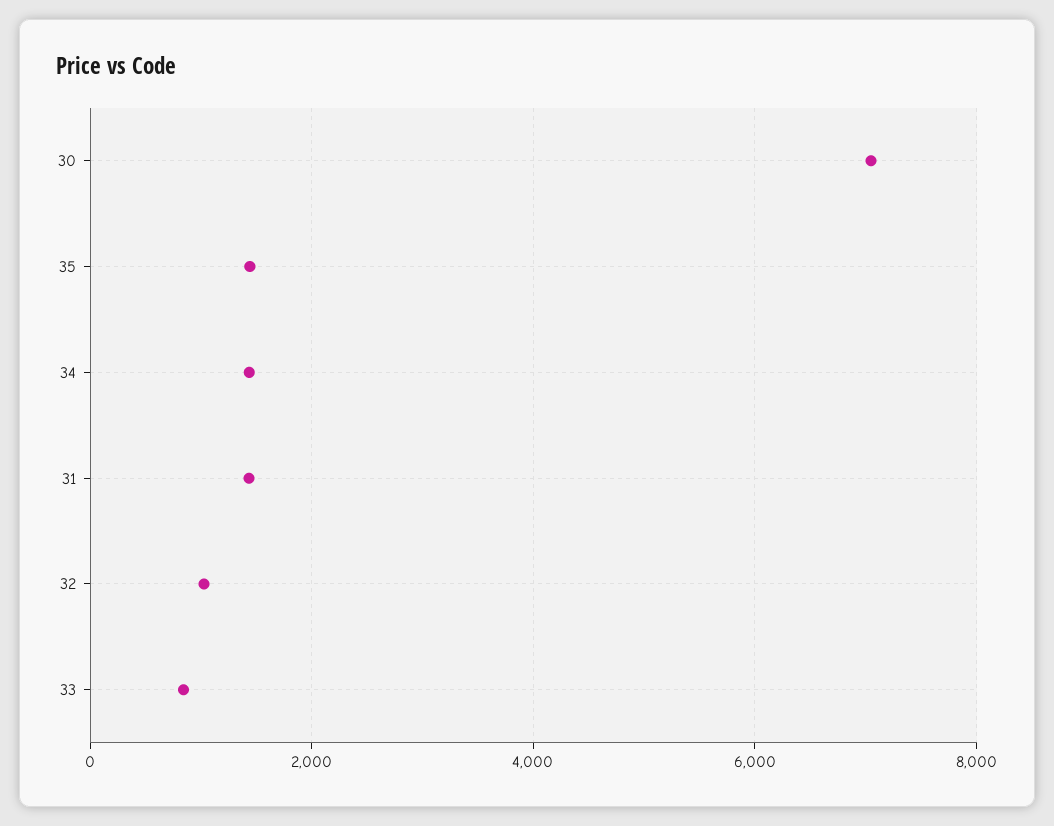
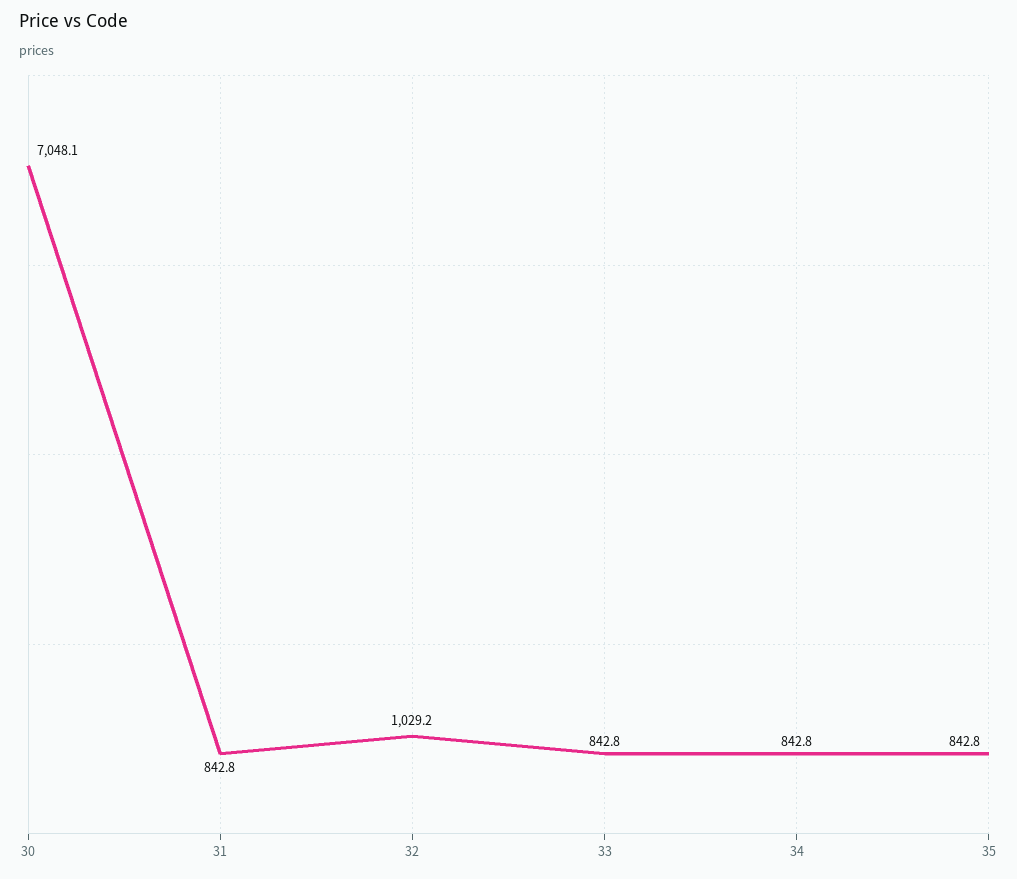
  {
    "30": 7048.1,
-   "35": 1400,
+   "35": 842.8,
-   "34": 1400,
+   "34": 842.8,
-   "31": 1400,
+   "31": 842.8,
    "32": 1029.2,
    "33": 842.8
  }

